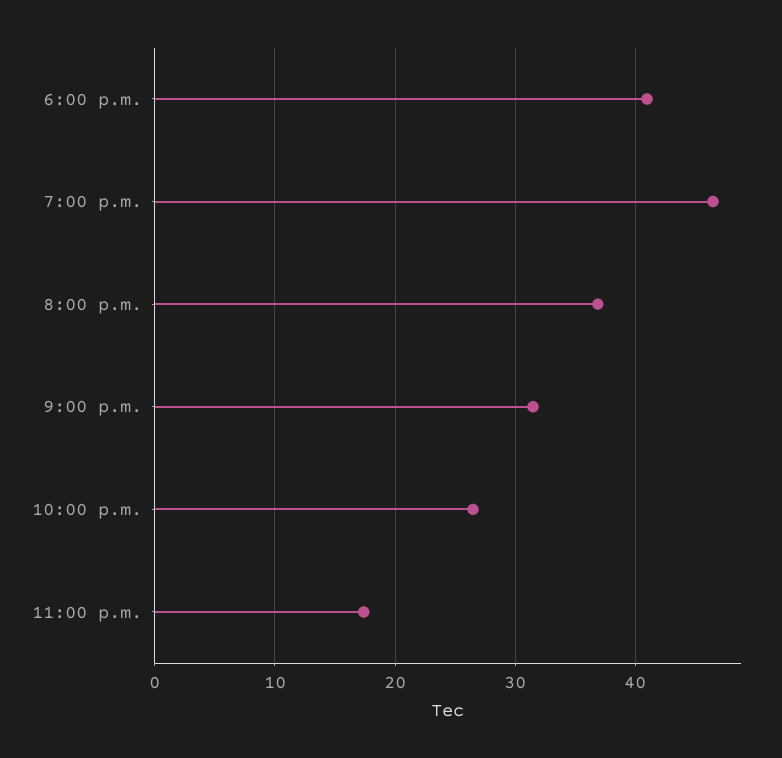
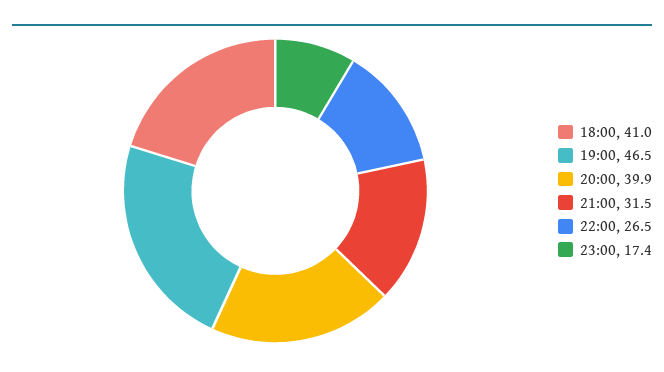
  {
    "6:00 p.m.": 41,
    "7:00 p.m.": 46.5,
-   "8:00 p.m.": 37,
+   "8:00 p.m.": 39.9,
    "9:00 p.m.": 31.5,
    "10:00 p.m.": 26.5,
    "11:00 p.m.": 17.4
  }

